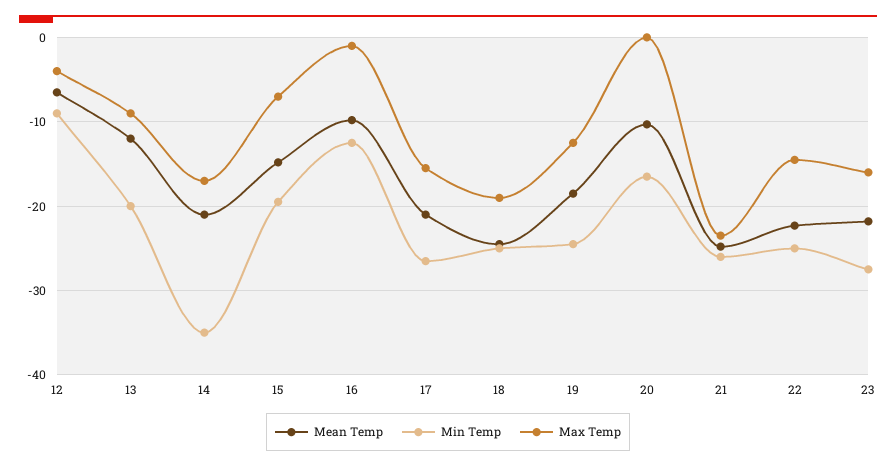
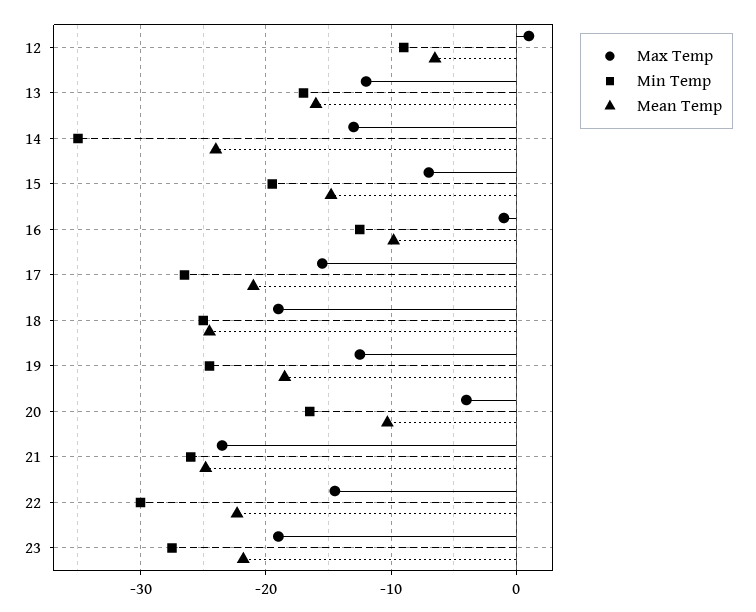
  {
    "Mean Temp": {
      "12": -7,
-     "13": -12,
+     "13": -16,
-     "14": -21,
+     "14": -24,
      "15": -15,
      "16": -10,
      "17": -21,
      "18": -25,
      "19": -19,
      "20": -10,
      "21": -25,
      "22": -22,
      "23": -22
    },
    "Min Temp": {
      "12": -9,
-     "13": -20,
+     "13": -17,
      "14": -35,
      "15": -20,
      "16": -13,
      "17": -27,
      "18": -25,
      "19": -25,
      "20": -17,
      "21": -26,
-     "22": -25,
+     "22": -30,
      "23": -28
    },
    "Max Temp": {
-     "12": -4,
+     "12": 1,
-     "13": -9,
+     "13": -12,
-     "14": -17,
+     "14": -13,
      "15": -7,
      "16": -1,
      "17": -16,
      "18": -19,
      "19": -13,
-     "20": 0,
+     "20": -4,
      "21": -24,
      "22": -15,
-     "23": -16
+     "23": -19
    }
  }

